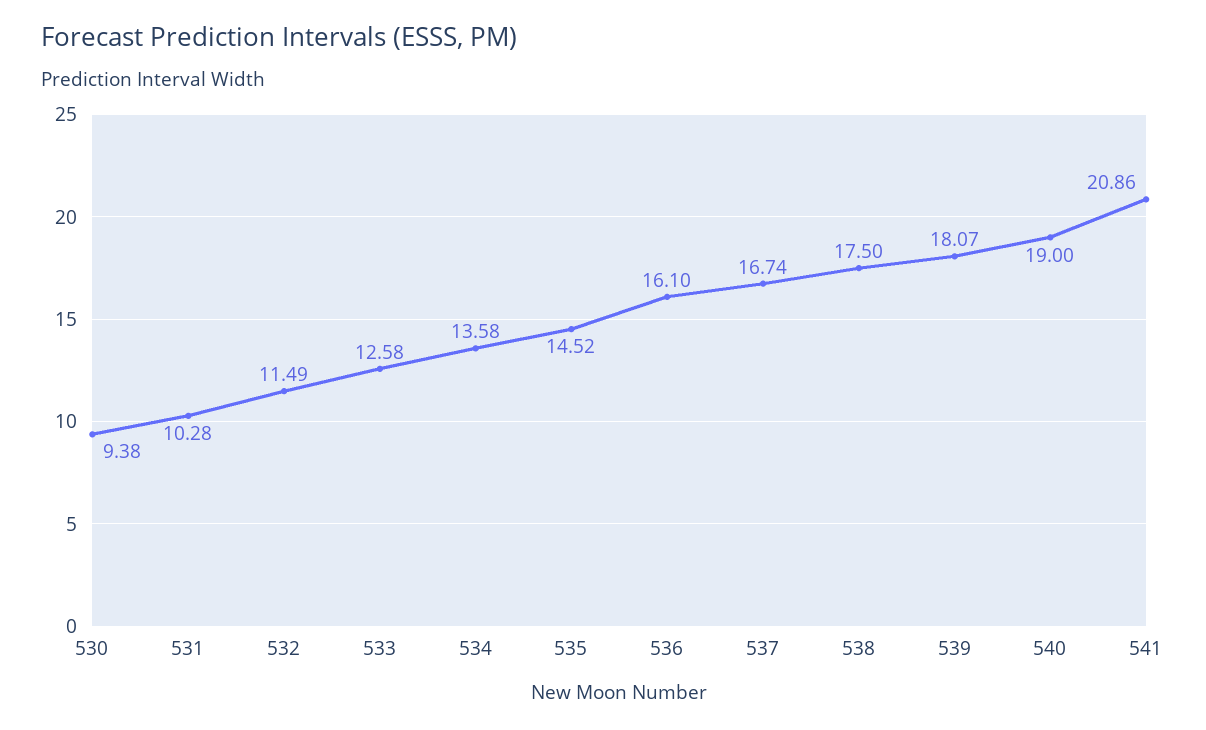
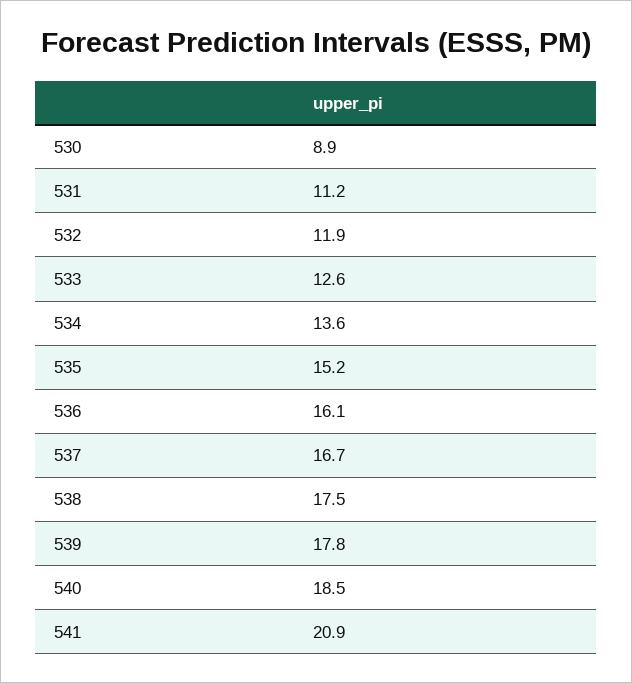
  {
-   "530": 9.38,
+   "530": 8.9,
-   "531": 10.28,
+   "531": 11.2,
-   "532": 11.49,
+   "532": 11.9,
    "533": 12.58,
    "534": 13.58,
-   "535": 14.52,
+   "535": 15.2,
    "536": 16.1,
    "537": 16.74,
    "538": 17.5,
-   "539": 18.07,
+   "539": 17.8,
-   "540": 19,
+   "540": 18.5,
    "541": 20.86
  }

